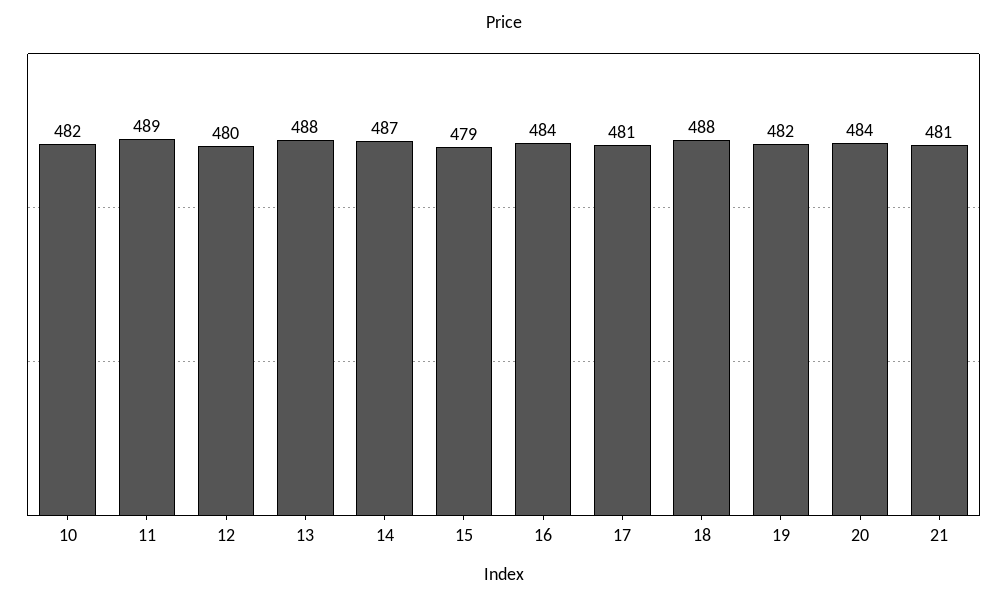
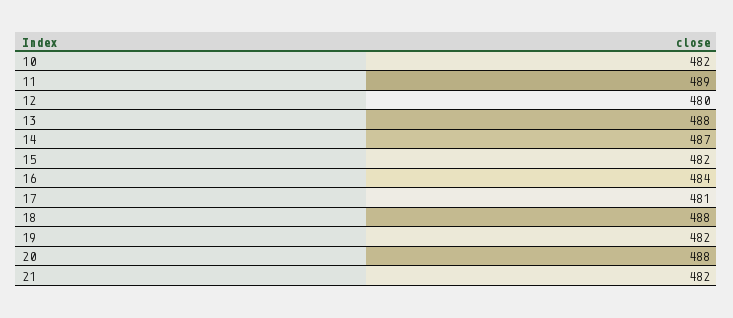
  {
    "10": 482,
    "11": 489,
    "12": 480,
    "13": 488,
    "14": 487,
-   "15": 479,
+   "15": 482,
    "16": 484,
    "17": 481,
    "18": 488,
    "19": 482,
-   "20": 484,
+   "20": 488,
-   "21": 481
+   "21": 482
  }

